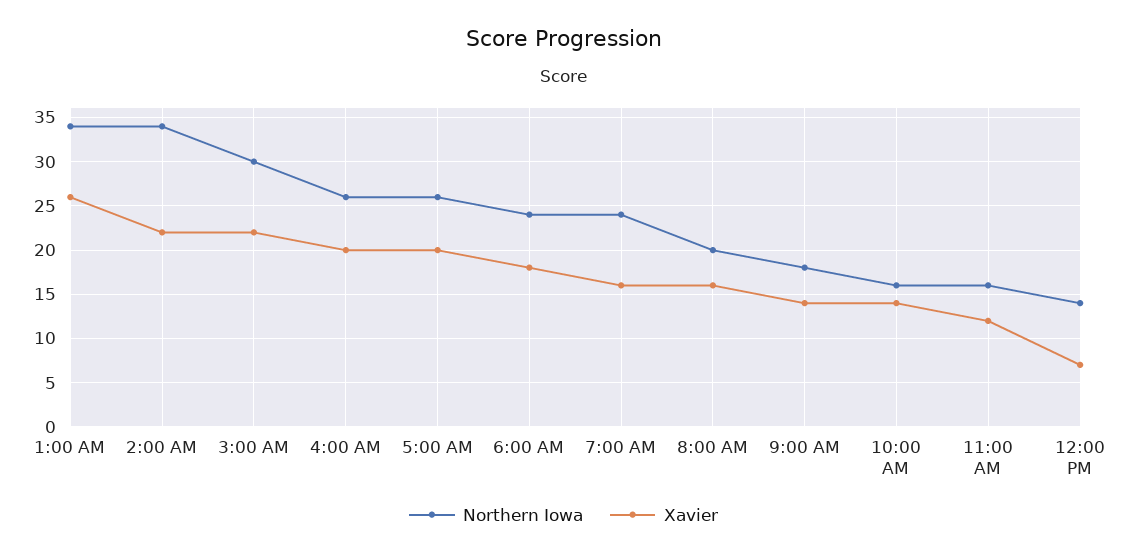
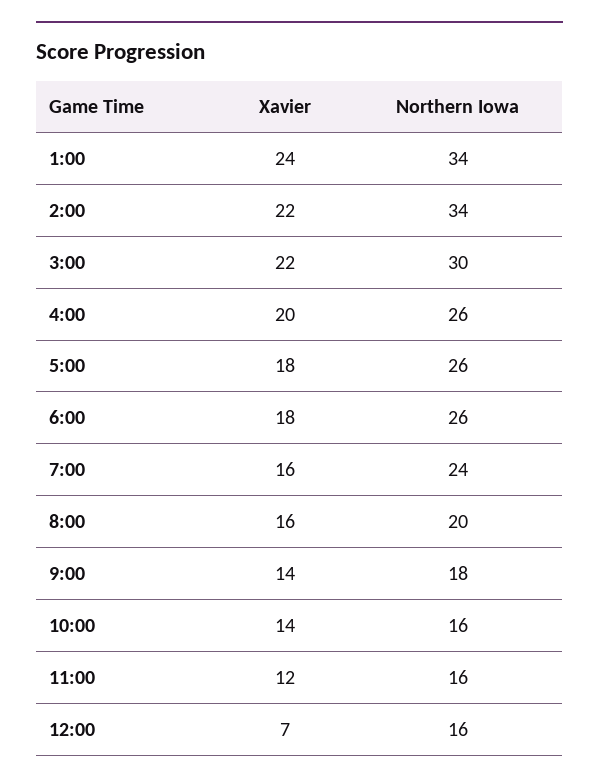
  {
    "Northern Iowa": {
      "1:00 AM": 34,
      "2:00 AM": 34,
      "3:00 AM": 30,
      "4:00 AM": 26,
      "5:00 AM": 26,
-     "6:00 AM": 24,
+     "6:00 AM": 26,
      "7:00 AM": 24,
      "8:00 AM": 20,
      "9:00 AM": 18,
      "10:00 AM": 16,
      "11:00 AM": 16,
-     "12:00 PM": 14
+     "12:00 PM": 16
    },
    "Xavier": {
-     "1:00 AM": 26,
+     "1:00 AM": 24,
      "2:00 AM": 22,
      "3:00 AM": 22,
      "4:00 AM": 20,
-     "5:00 AM": 20,
+     "5:00 AM": 18,
      "6:00 AM": 18,
      "7:00 AM": 16,
      "8:00 AM": 16,
      "9:00 AM": 14,
      "10:00 AM": 14,
      "11:00 AM": 12,
      "12:00 PM": 7
    }
  }

